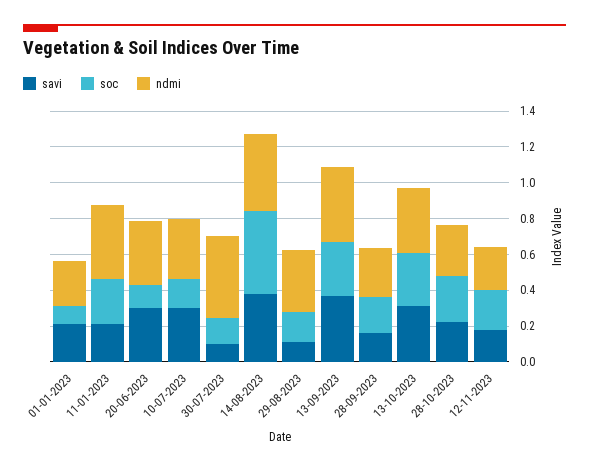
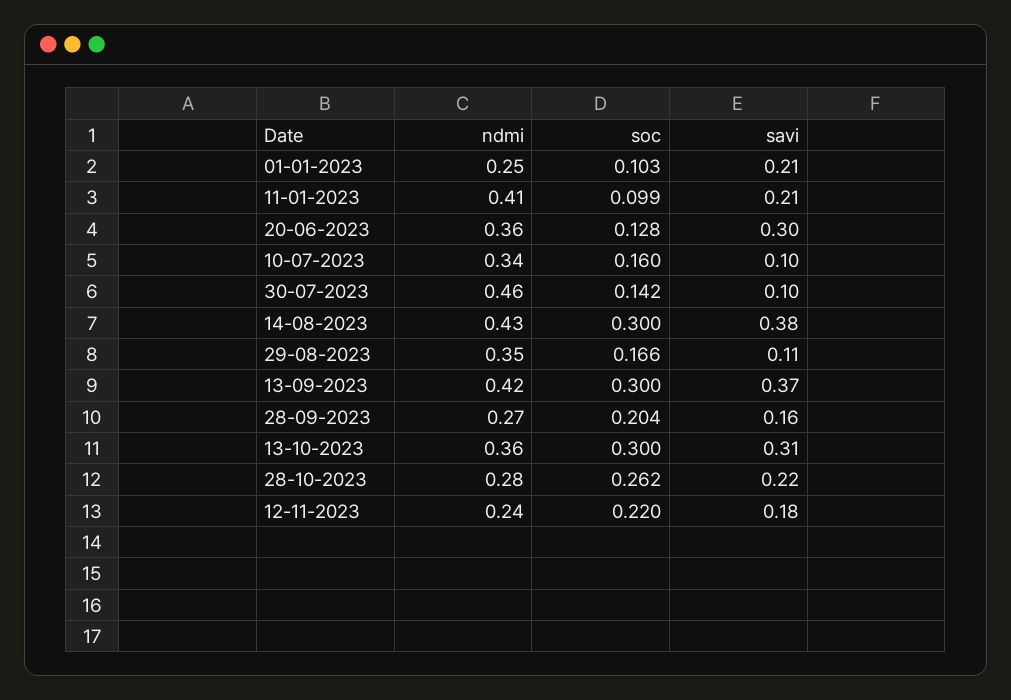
  {
    "savi": {
      "01-01-2023": 0.21,
      "11-01-2023": 0.21,
      "20-06-2023": 0.3,
-     "10-07-2023": 0.3,
+     "10-07-2023": 0.1,
      "30-07-2023": 0.1,
      "14-08-2023": 0.38,
      "29-08-2023": 0.11,
      "13-09-2023": 0.37,
      "28-09-2023": 0.16,
      "13-10-2023": 0.31,
      "28-10-2023": 0.22,
      "12-11-2023": 0.18
    },
    "soc": {
      "01-01-2023": 0.103,
-     "11-01-2023": 0.25,
+     "11-01-2023": 0.099,
      "20-06-2023": 0.128,
      "10-07-2023": 0.16,
      "30-07-2023": 0.142,
-     "14-08-2023": 0.45,
+     "14-08-2023": 0.3,
      "29-08-2023": 0.166,
      "13-09-2023": 0.3,
      "28-09-2023": 0.204,
      "13-10-2023": 0.3,
      "28-10-2023": 0.262,
      "12-11-2023": 0.22
    },
    "ndmi": {
      "01-01-2023": 0.25,
      "11-01-2023": 0.41,
      "20-06-2023": 0.36,
      "10-07-2023": 0.34,
      "30-07-2023": 0.46,
      "14-08-2023": 0.43,
      "29-08-2023": 0.35,
      "13-09-2023": 0.42,
      "28-09-2023": 0.27,
      "13-10-2023": 0.36,
      "28-10-2023": 0.28,
      "12-11-2023": 0.24
    }
  }

